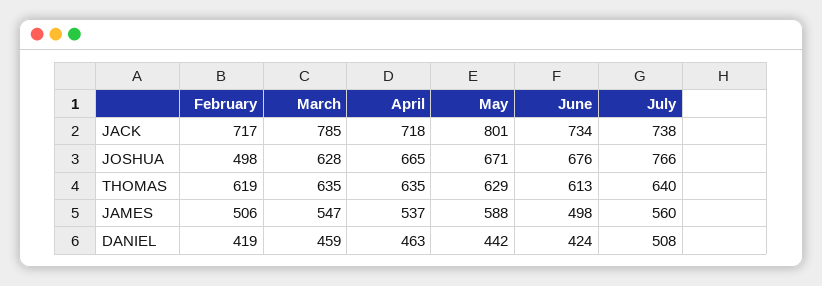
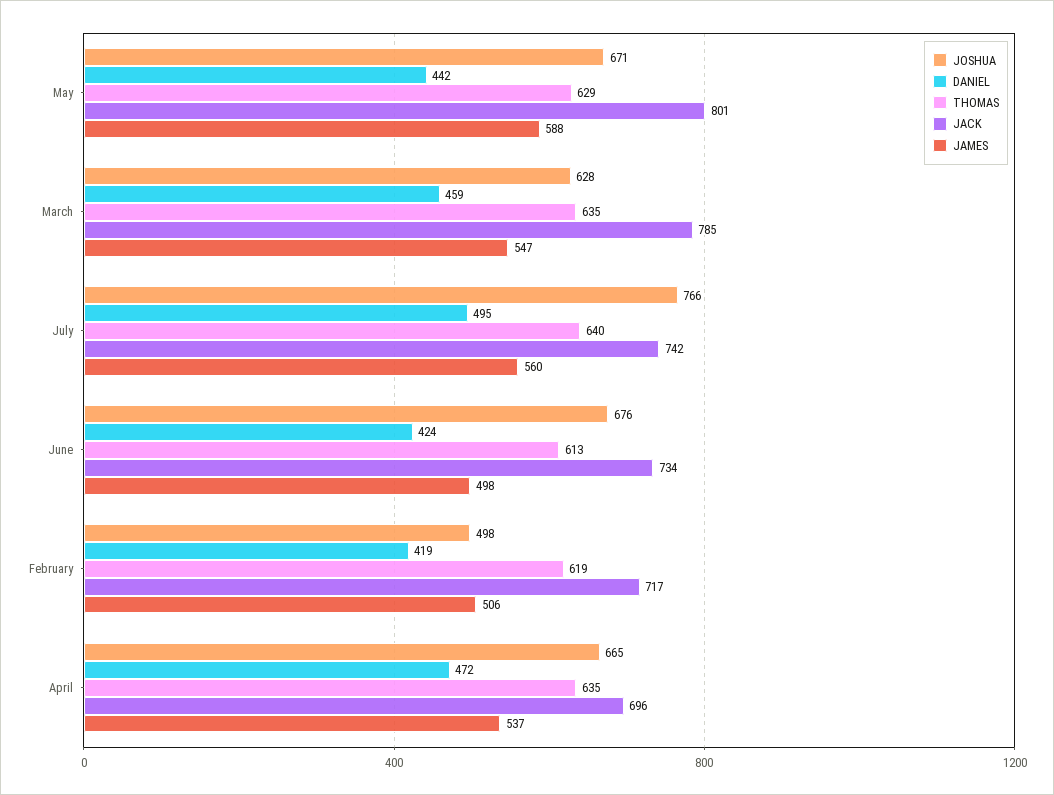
  {
    "JACK": {
      "February": 717,
      "March": 785,
-     "April": 718,
+     "April": 696,
      "May": 801,
      "June": 734,
-     "July": 738
+     "July": 742
    },
    "JOSHUA": {
      "February": 498,
      "March": 628,
      "April": 665,
      "May": 671,
      "June": 676,
      "July": 766
    },
    "THOMAS": {
      "February": 619,
      "March": 635,
      "April": 635,
      "May": 629,
      "June": 613,
      "July": 640
    },
    "JAMES": {
      "February": 506,
      "March": 547,
      "April": 537,
      "May": 588,
      "June": 498,
      "July": 560
    },
    "DANIEL": {
      "February": 419,
      "March": 459,
-     "April": 463,
+     "April": 472,
      "May": 442,
      "June": 424,
-     "July": 508
+     "July": 495
    }
  }

